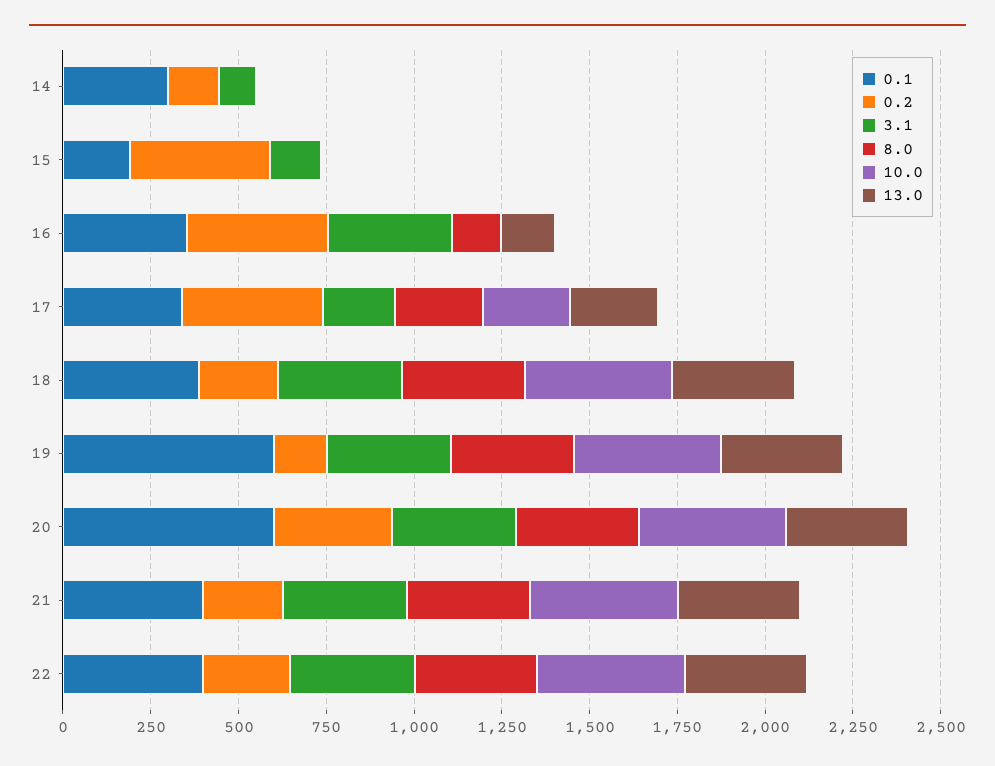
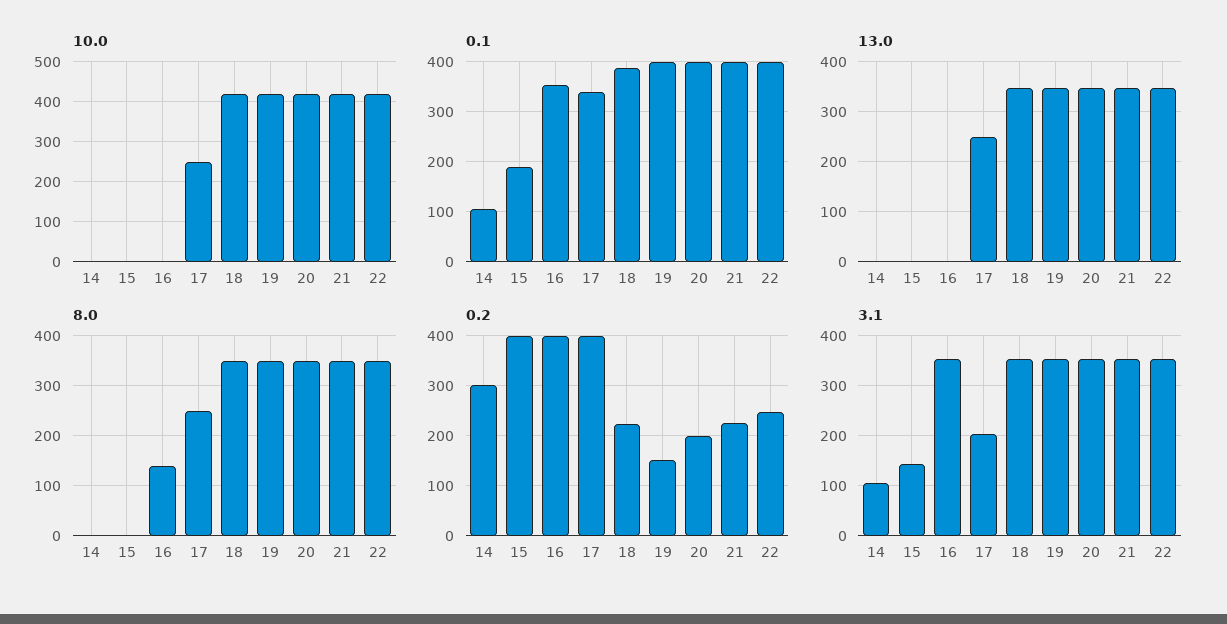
  {
    "0.1": {
-     "14": 300,
+     "14": 100,
      "15": 200,
      "16": 360,
      "17": 340,
      "18": 380,
-     "19": 600,
+     "19": 400,
-     "20": 600,
+     "20": 400,
      "21": 400,
      "22": 400
    },
    "0.2": {
-     "14": 150,
+     "14": 300,
      "15": 400,
      "16": 400,
      "17": 400,
      "18": 220,
      "19": 160,
-     "20": 350,
+     "20": 200,
      "21": 220,
      "22": 240
    },
    "3.1": {
      "14": 100,
      "15": 140,
      "16": 360,
      "17": 200,
      "18": 360,
      "19": 360,
      "20": 360,
      "21": 360,
      "22": 360
    },
    "8.0": {
      "14": 0,
      "15": 0,
      "16": 140,
      "17": 260,
      "18": 360,
      "19": 360,
      "20": 360,
      "21": 360,
      "22": 360
    },
    "10.0": {
      "14": 0,
      "15": 0,
      "16": 0,
      "17": 260,
      "18": 420,
      "19": 420,
      "20": 420,
      "21": 420,
      "22": 420
    },
    "13.0": {
      "14": 0,
      "15": 0,
-     "16": 150,
+     "16": 0,
      "17": 260,
      "18": 340,
      "19": 340,
      "20": 340,
      "21": 340,
      "22": 340
    }
  }

